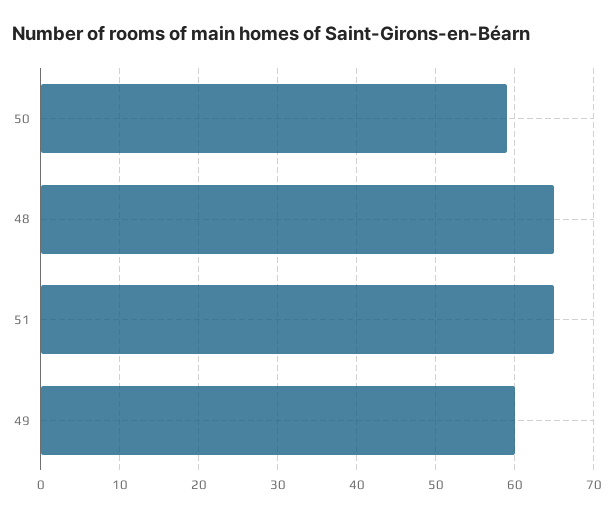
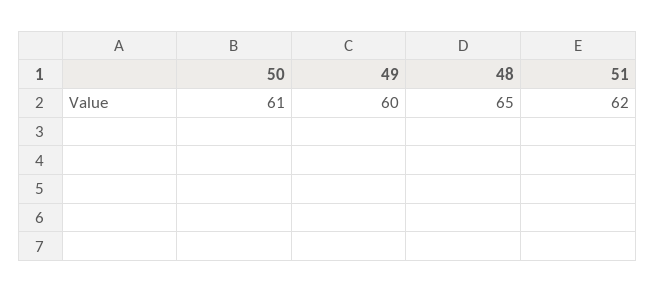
  {
-   "50": 59,
+   "50": 61,
    "48": 65,
-   "51": 65,
+   "51": 62,
    "49": 60
  }

